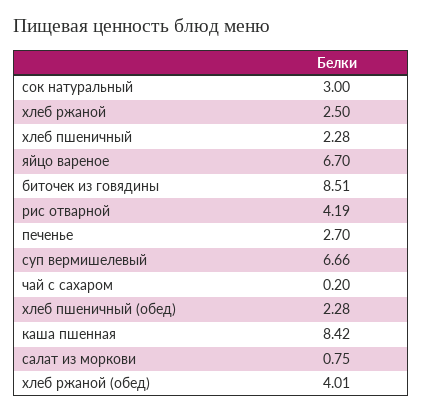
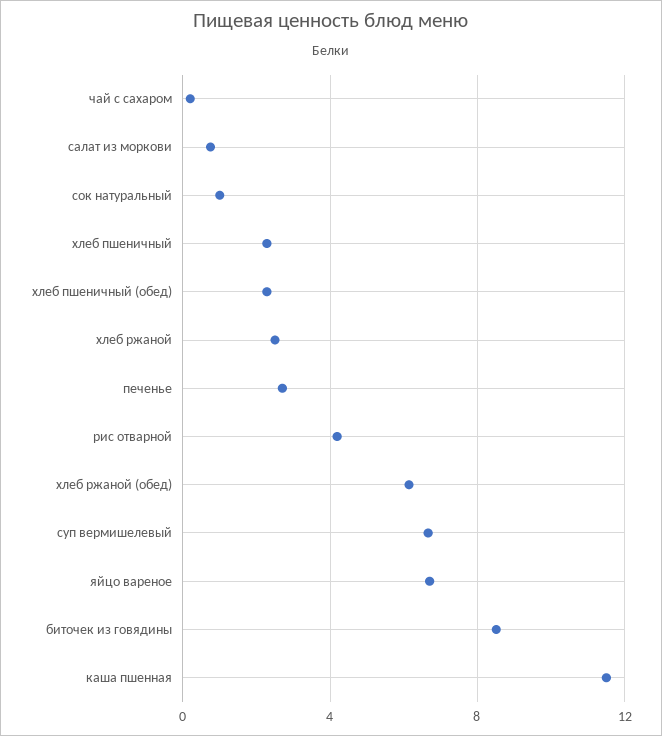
  {
-   "сок натуральный": 3,
+   "сок натуральный": 1,
    "хлеб ржаной": 2.5,
    "хлеб пшеничный": 2.28,
    "яйцо вареное": 6.7,
    "биточек из говядины": 8.51,
    "рис отварной": 4.19,
    "печенье": 2.7,
    "суп вермишелевый": 6.66,
    "чай с сахаром": 0.2,
    "хлеб пшеничный (обед)": 2.28,
-   "каша пшенная": 8.42,
+   "каша пшенная": 11.5,
    "салат из моркови": 0.75,
-   "хлеб ржаной (обед)": 4.01
+   "хлеб ржаной (обед)": 6
  }

